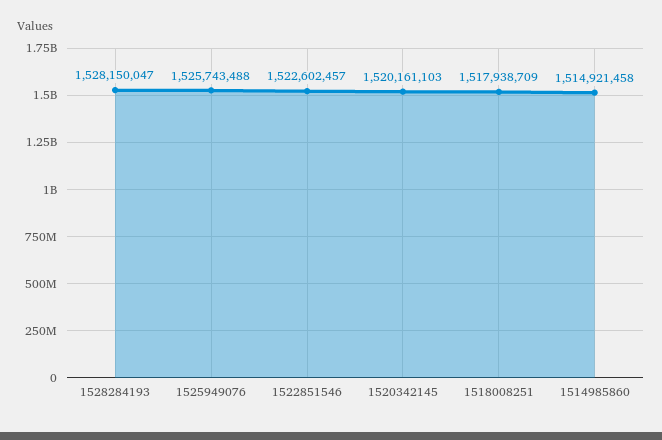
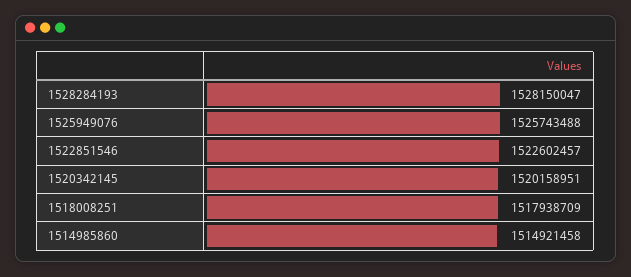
  {
    "1528284193": 1528150047,
    "1525949076": 1525743488,
    "1522851546": 1522602457,
-   "1520342145": 1520161103,
+   "1520342145": 1520158951,
    "1518008251": 1517938709,
    "1514985860": 1514921458
  }

